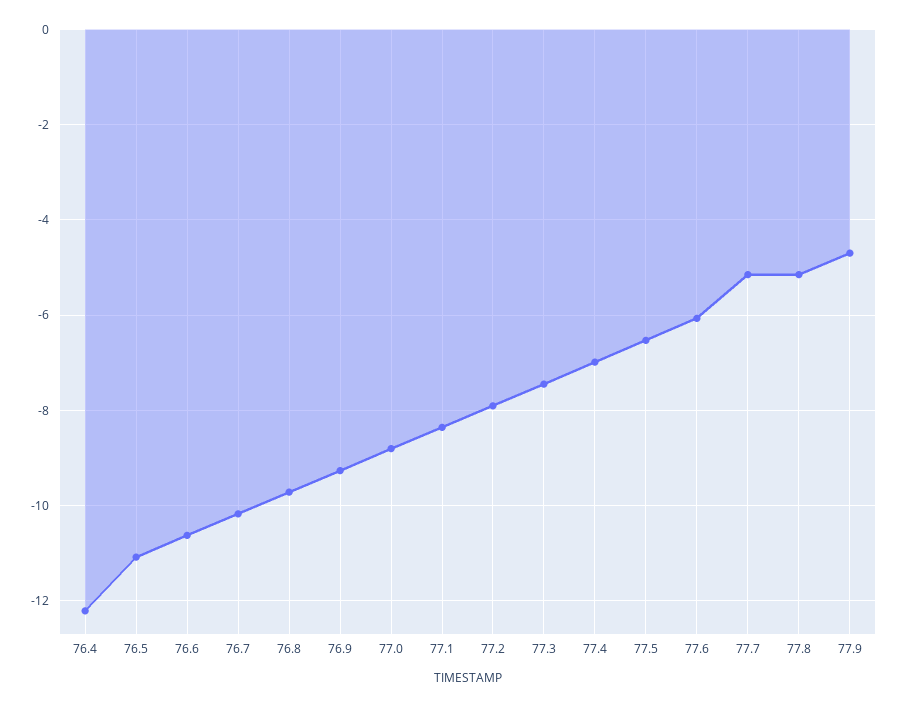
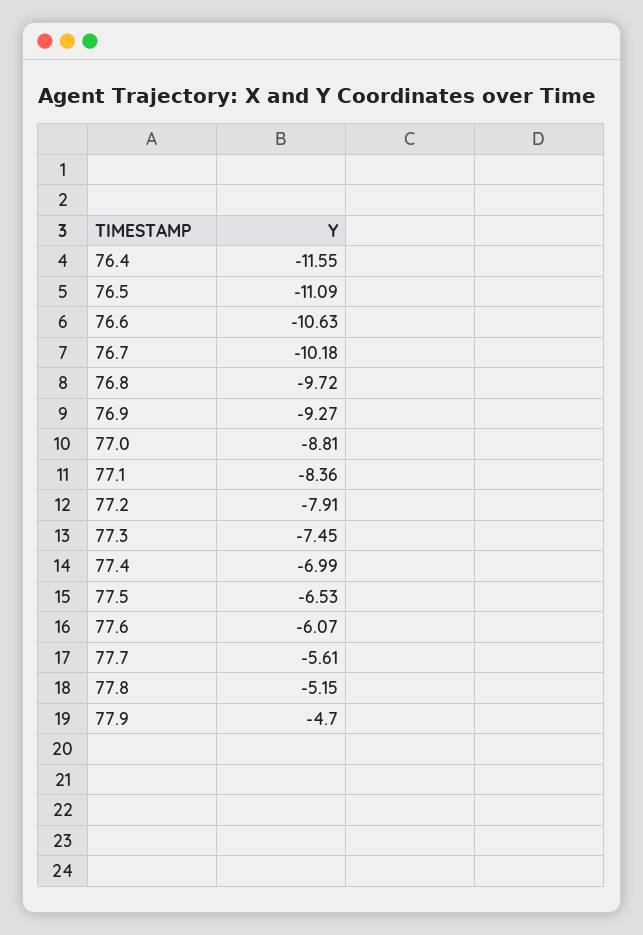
  {
-   "76.4": -12.2,
+   "76.4": -11.55,
    "76.5": -11.09,
    "76.6": -10.63,
    "76.7": -10.18,
    "76.8": -9.72,
    "76.9": -9.27,
    "77.0": -8.81,
    "77.1": -8.36,
    "77.2": -7.91,
    "77.3": -7.45,
    "77.4": -6.99,
    "77.5": -6.53,
    "77.6": -6.07,
-   "77.7": -5.2,
+   "77.7": -5.61,
    "77.8": -5.15,
    "77.9": -4.7
  }

